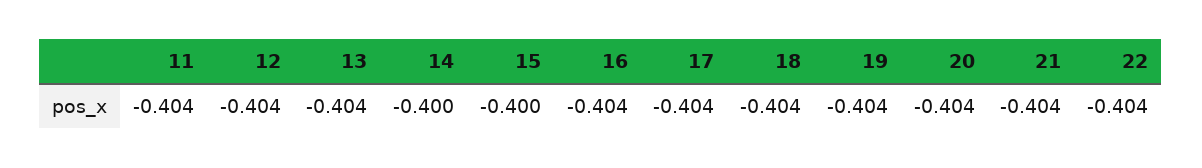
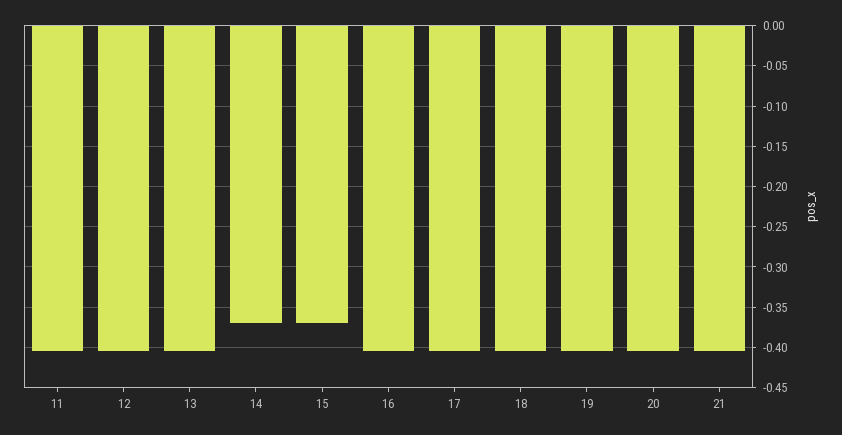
  {
    "11": -0.404,
    "12": -0.404,
    "13": -0.404,
-   "14": -0.4,
+   "14": -0.37,
-   "15": -0.4,
+   "15": -0.37,
    "16": -0.404,
    "17": -0.404,
    "18": -0.404,
    "19": -0.404,
    "20": -0.404,
-   "21": -0.404,
+   "21": -0.404
-   "22": -0.404
  }

